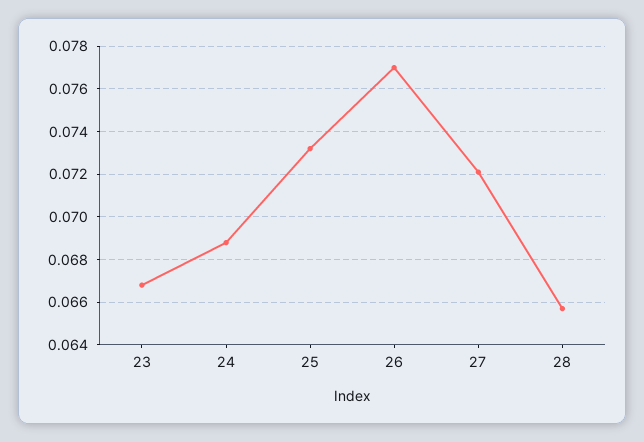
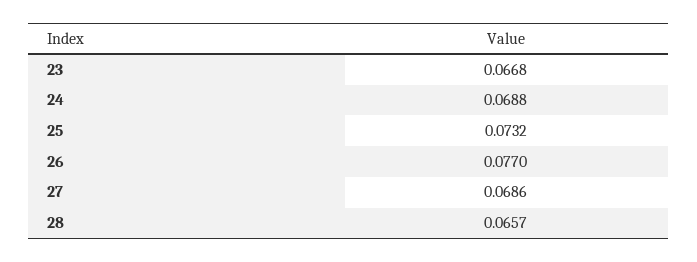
  {
    "23": 0.0668,
    "24": 0.0688,
    "25": 0.0732,
    "26": 0.077,
-   "27": 0.072,
+   "27": 0.0686,
    "28": 0.0657
  }

